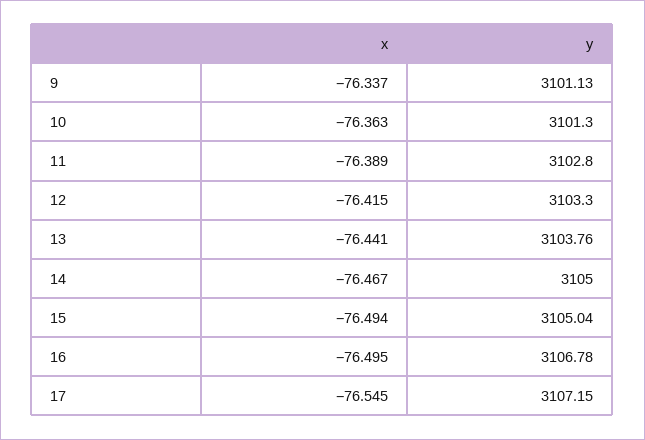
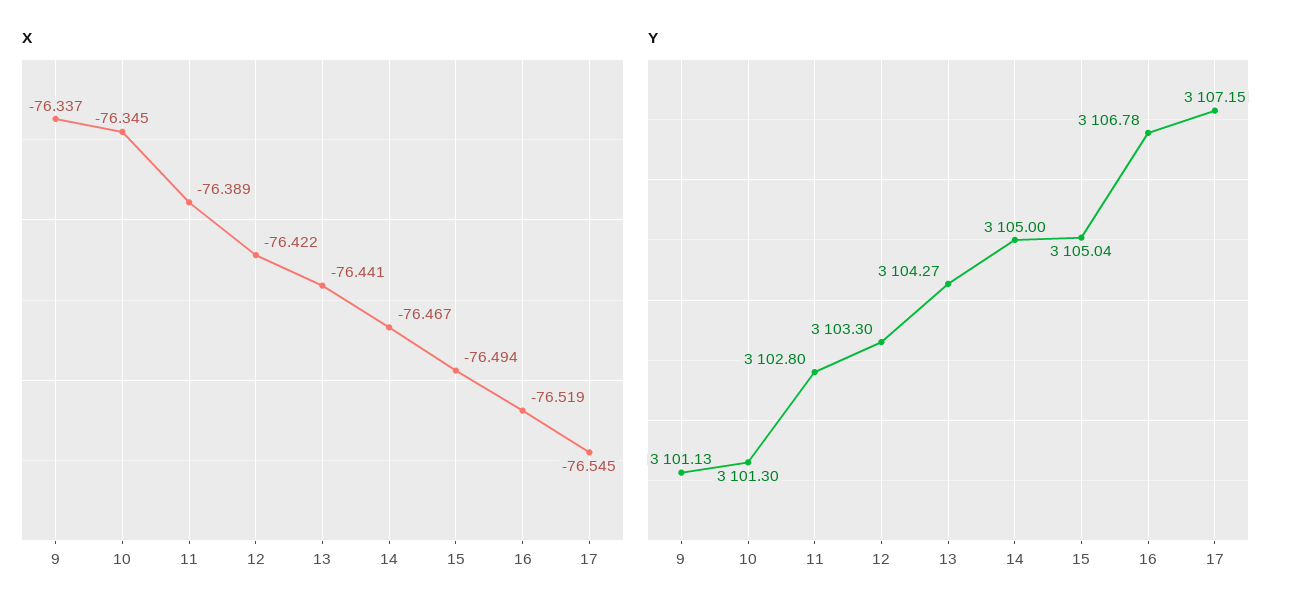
  {
    "x": {
      "9": -76.337,
-     "10": -76.363,
+     "10": -76.345,
      "11": -76.389,
-     "12": -76.415,
+     "12": -76.422,
      "13": -76.441,
      "14": -76.467,
      "15": -76.494,
-     "16": -76.495,
+     "16": -76.519,
      "17": -76.545
    },
    "y": {
      "9": 3101.13,
      "10": 3101.3,
      "11": 3102.8,
      "12": 3103.3,
-     "13": 3103.76,
+     "13": 3104.27,
      "14": 3105,
      "15": 3105.04,
      "16": 3106.78,
      "17": 3107.15
    }
  }

